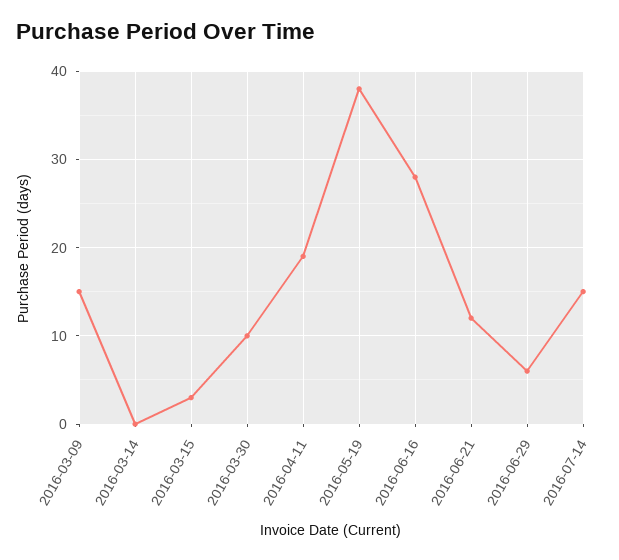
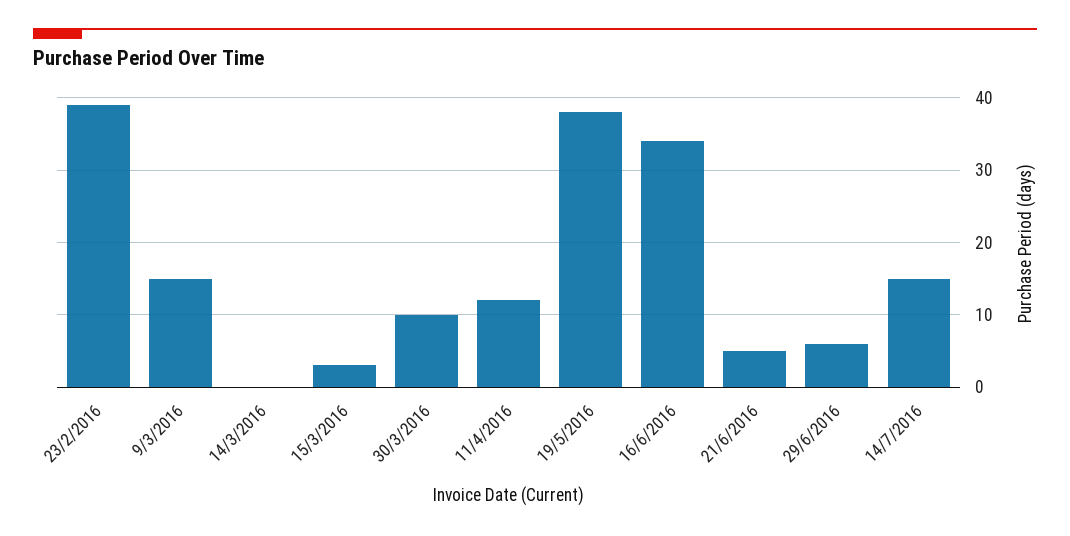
  {
    "2016-03-09": 15,
    "2016-03-14": 0,
    "2016-03-15": 3,
    "2016-03-30": 10,
-   "2016-04-11": 19,
+   "2016-04-11": 12,
    "2016-05-19": 38,
-   "2016-06-16": 28,
+   "2016-06-16": 34,
-   "2016-06-21": 12,
+   "2016-06-21": 5,
    "2016-06-29": 6,
-   "2016-07-14": 15
+   "2016-07-14": 15,
+   "23/2/2016": 39
  }

